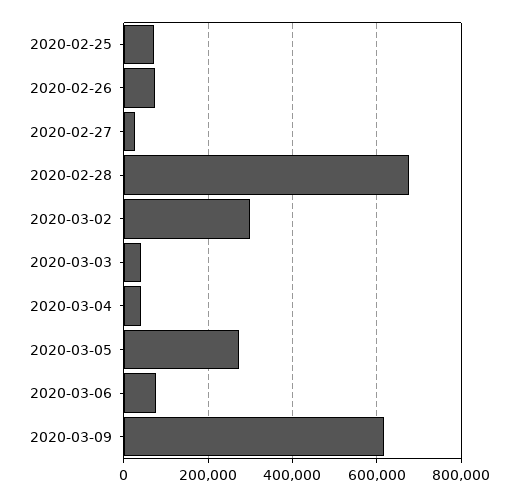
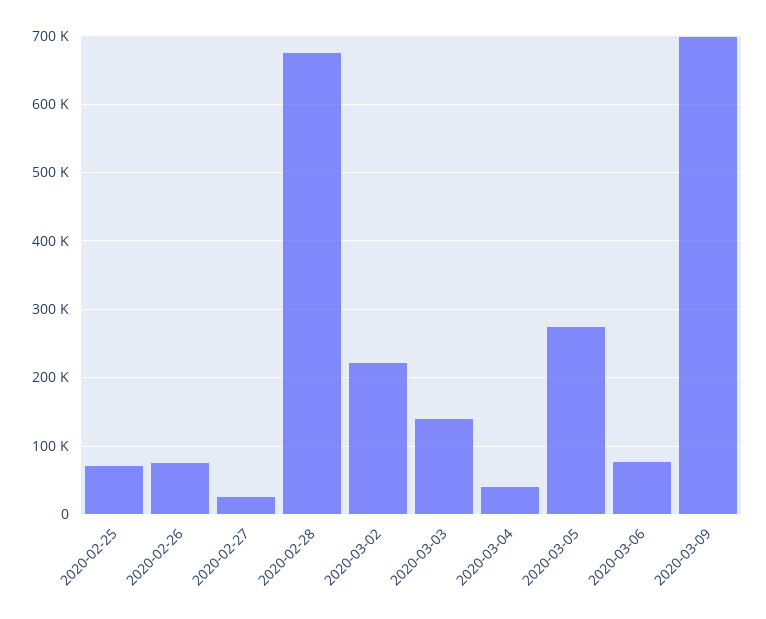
  {
    "2020-02-25": 70000,
    "2020-02-26": 70000,
    "2020-02-27": 30000,
    "2020-02-28": 680000,
-   "2020-03-02": 300000,
+   "2020-03-02": 220000,
-   "2020-03-03": 40000,
+   "2020-03-03": 140000,
    "2020-03-04": 40000,
    "2020-03-05": 270000,
    "2020-03-06": 80000,
-   "2020-03-09": 620000
+   "2020-03-09": 700000
  }

